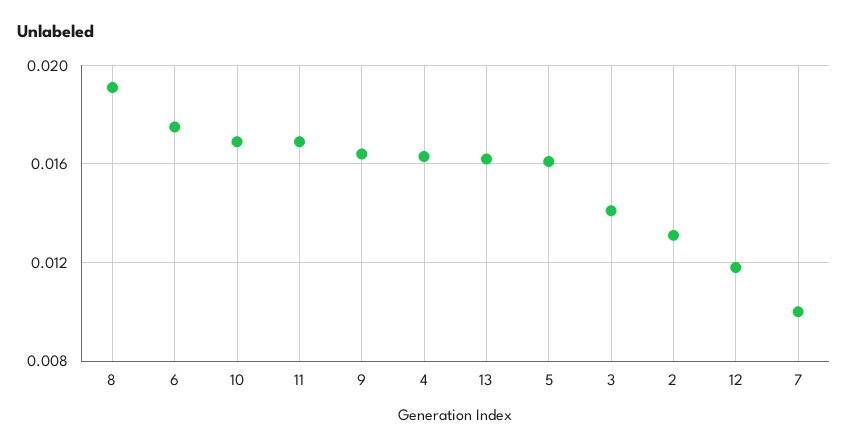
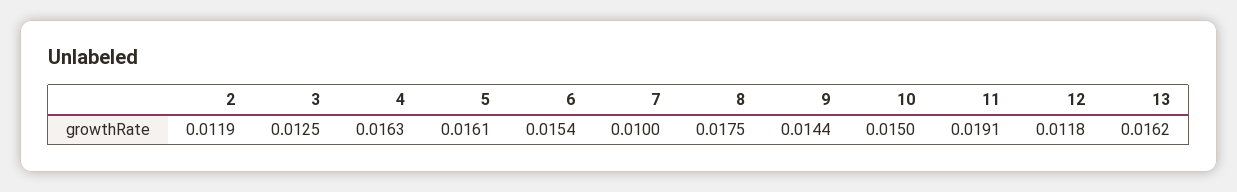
  {
-   "8": 0.019,
+   "8": 0.0175,
-   "6": 0.0175,
+   "6": 0.0154,
-   "10": 0.017,
+   "10": 0.015,
-   "11": 0.017,
+   "11": 0.0191,
-   "9": 0.0165,
+   "9": 0.0144,
    "4": 0.0163,
    "13": 0.0162,
    "5": 0.0161,
-   "3": 0.014,
+   "3": 0.0125,
-   "2": 0.013,
+   "2": 0.0119,
    "12": 0.0118,
    "7": 0.01
  }

